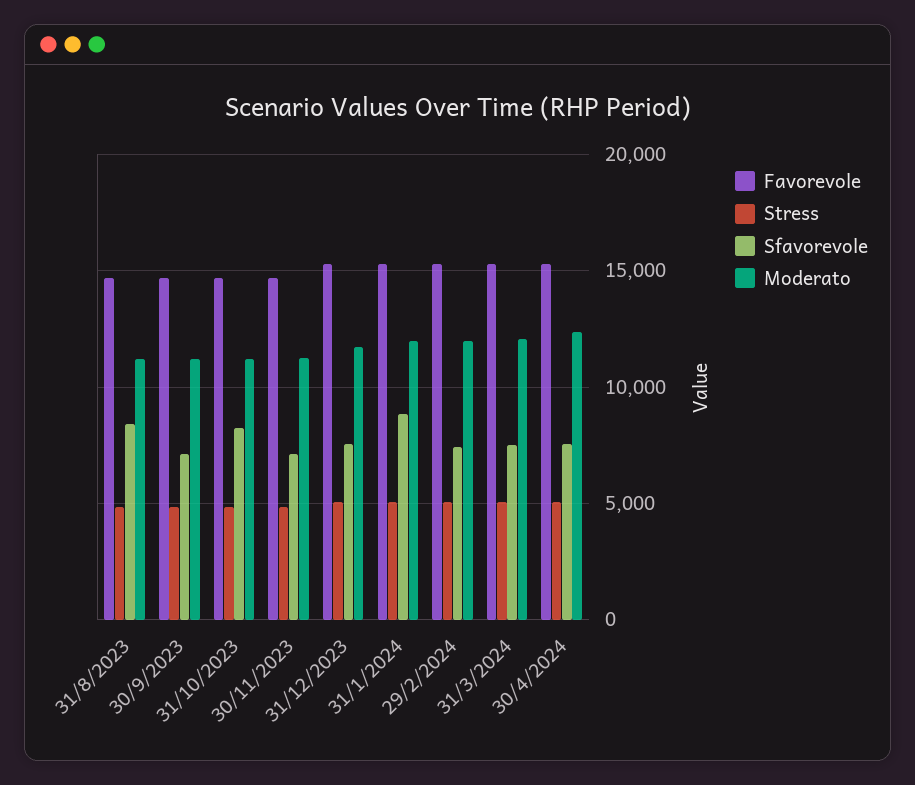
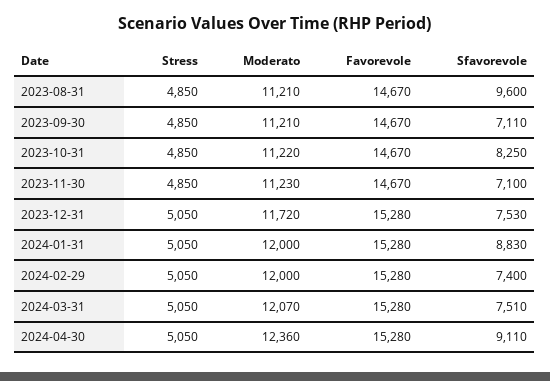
  {
    "Favorevole": {
      "31/8/2023": 14670,
      "30/9/2023": 14670,
      "31/10/2023": 14670,
      "30/11/2023": 14670,
      "31/12/2023": 15280,
      "31/1/2024": 15280,
      "29/2/2024": 15280,
      "31/3/2024": 15280,
      "30/4/2024": 15280
    },
    "Stress": {
      "31/8/2023": 4850,
      "30/9/2023": 4850,
      "31/10/2023": 4850,
      "30/11/2023": 4850,
      "31/12/2023": 5050,
      "31/1/2024": 5050,
      "29/2/2024": 5050,
      "31/3/2024": 5050,
      "30/4/2024": 5050
    },
    "Sfavorevole": {
-     "31/8/2023": 8500,
+     "31/8/2023": 9600,
      "30/9/2023": 7110,
      "31/10/2023": 8250,
      "30/11/2023": 7100,
      "31/12/2023": 7530,
      "31/1/2024": 8830,
      "29/2/2024": 7400,
      "31/3/2024": 7510,
-     "30/4/2024": 7500
+     "30/4/2024": 9110
    },
    "Moderato": {
      "31/8/2023": 11210,
      "30/9/2023": 11210,
      "31/10/2023": 11220,
      "30/11/2023": 11230,
      "31/12/2023": 11720,
      "31/1/2024": 12000,
      "29/2/2024": 12000,
      "31/3/2024": 12070,
      "30/4/2024": 12360
    }
  }

